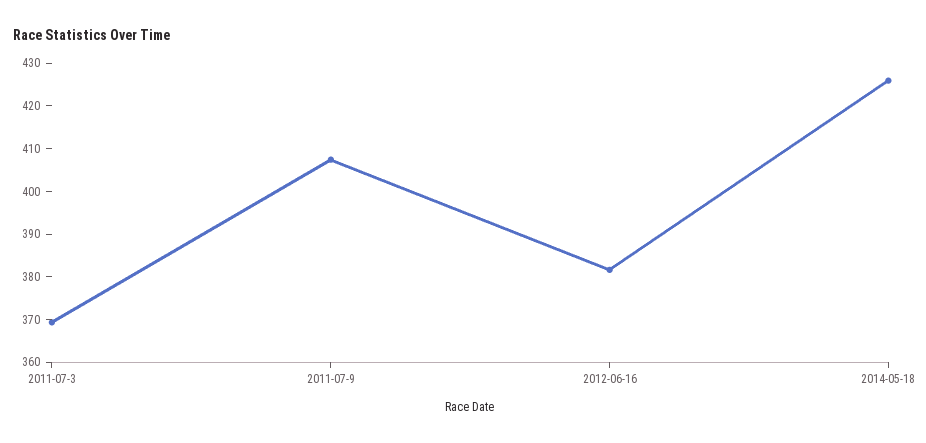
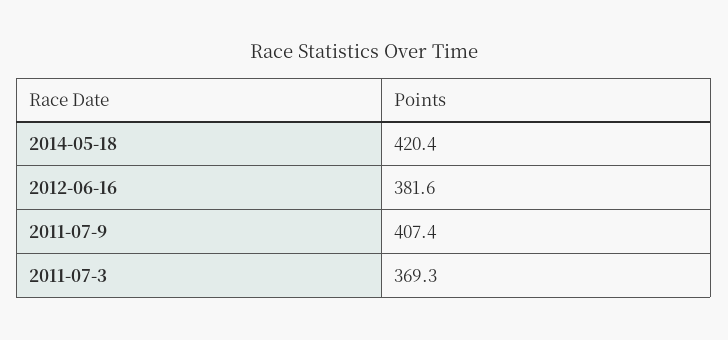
  {
    "2011-07-3": 369.3,
    "2011-07-9": 407.4,
    "2012-06-16": 381.6,
-   "2014-05-18": 426
+   "2014-05-18": 420.4
  }

